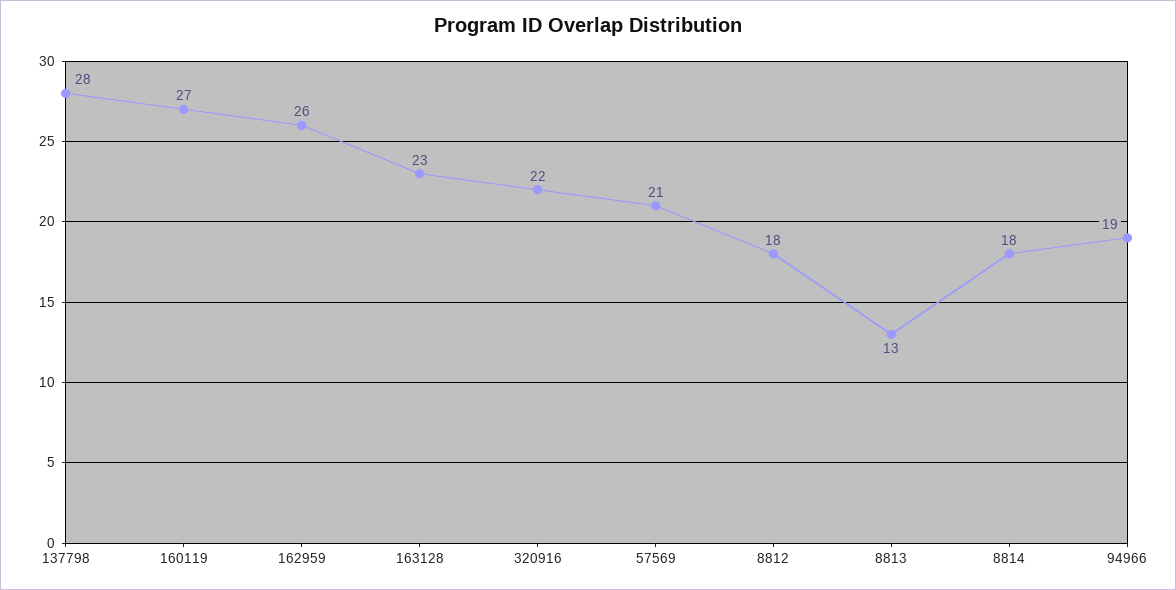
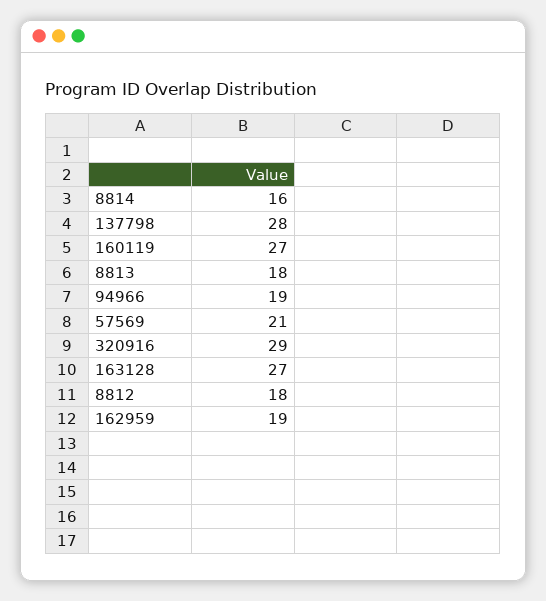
  {
    "137798": 28,
    "160119": 27,
-   "162959": 26,
+   "162959": 19,
-   "163128": 23,
+   "163128": 27,
-   "320916": 22,
+   "320916": 29,
    "57569": 21,
    "8812": 18,
-   "8813": 13,
+   "8813": 18,
-   "8814": 18,
+   "8814": 16,
    "94966": 19
  }

